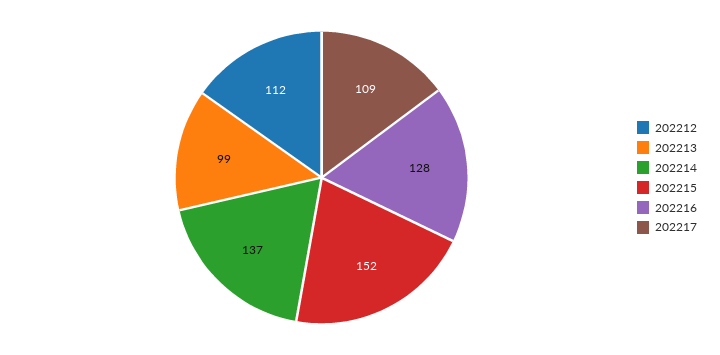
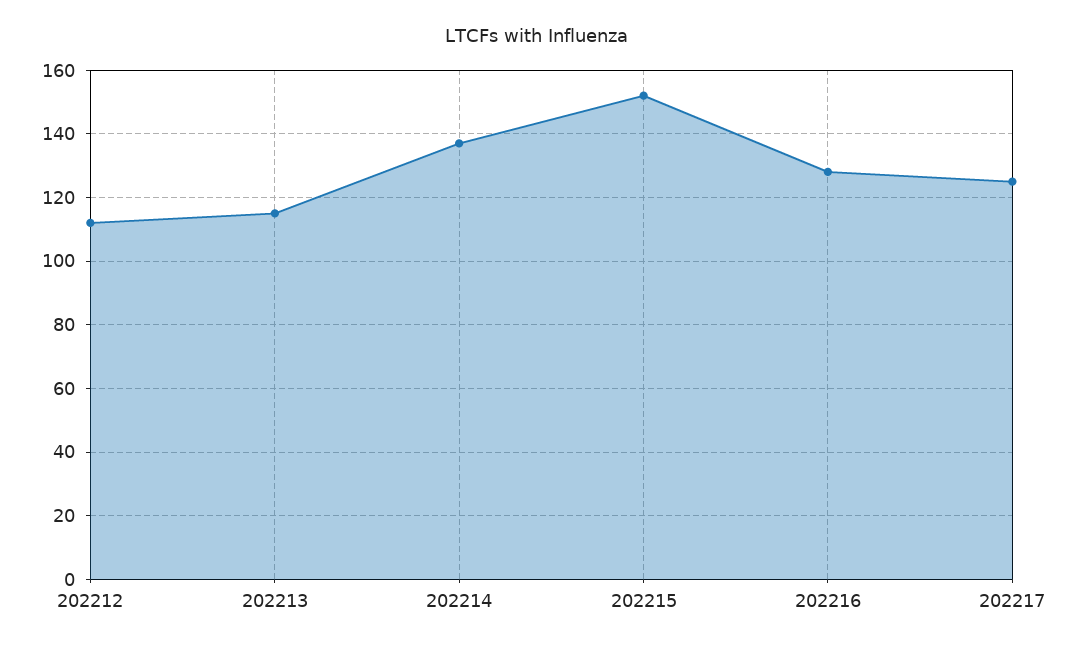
  {
    "202212": 112,
-   "202213": 99,
+   "202213": 115,
    "202214": 137,
    "202215": 152,
    "202216": 128,
-   "202217": 109
+   "202217": 125
  }

